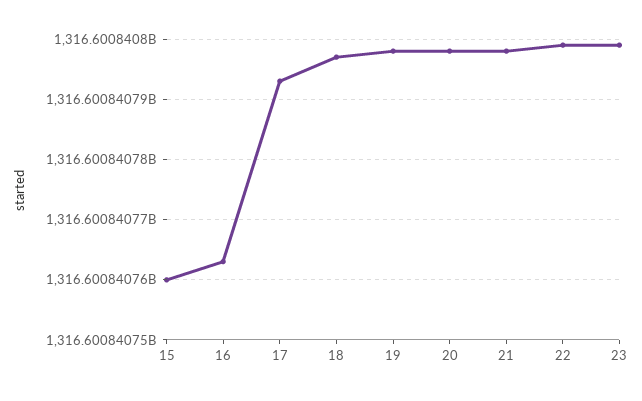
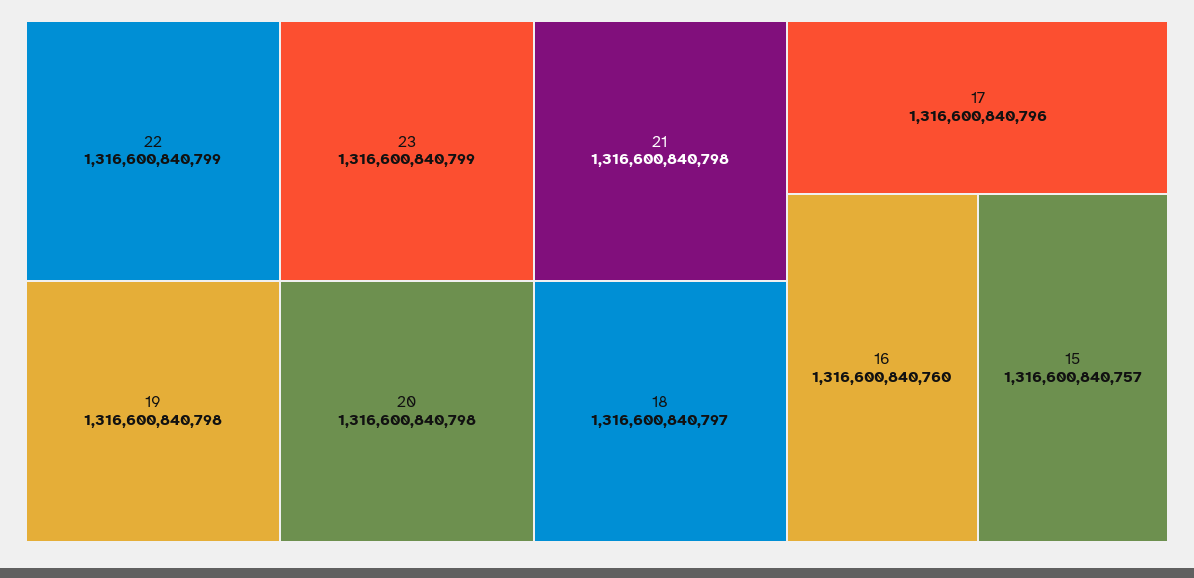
  {
-   "15": 1316600840760,
+   "15": 1316600840757,
-   "16": 1316600840763,
+   "16": 1316600840760,
-   "17": 1316600840793,
+   "17": 1316600840796,
    "18": 1316600840797,
    "19": 1316600840798,
    "20": 1316600840798,
    "21": 1316600840798,
    "22": 1316600840799,
    "23": 1316600840799
  }

